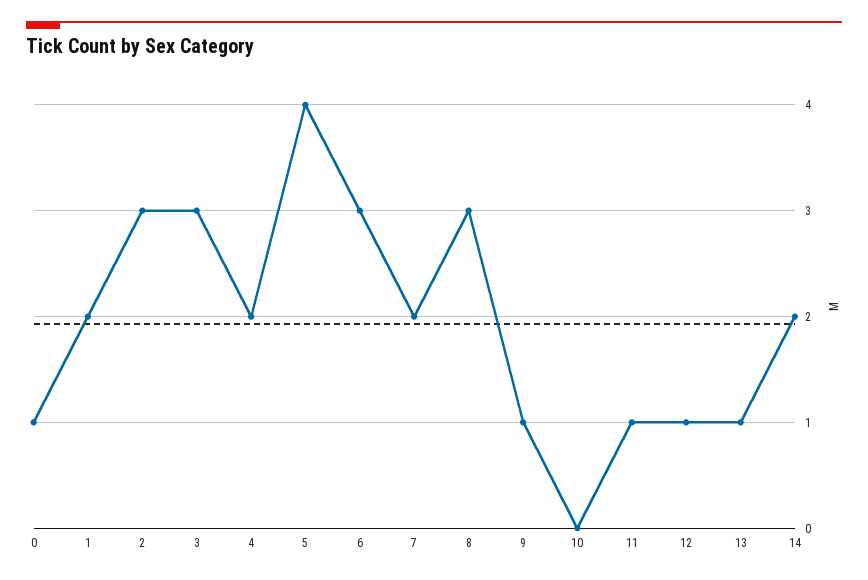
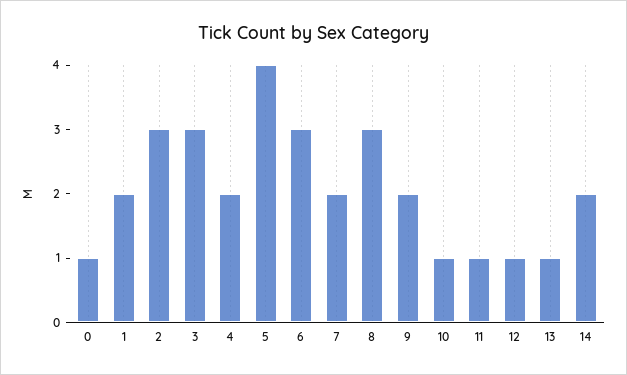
  {
    "0": 1,
    "1": 2,
    "2": 3,
    "3": 3,
    "4": 2,
    "5": 4,
    "6": 3,
    "7": 2,
    "8": 3,
-   "9": 1,
+   "9": 2,
-   "10": 0,
+   "10": 1,
    "11": 1,
    "12": 1,
    "13": 1,
    "14": 2
  }

